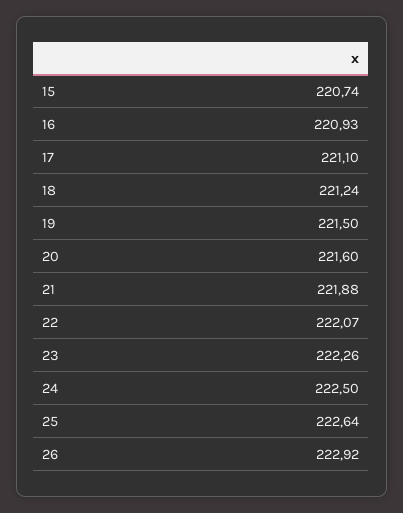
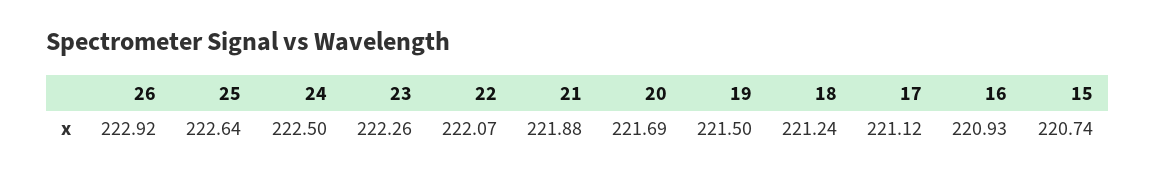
  {
    "15": 220.74,
    "16": 220.93,
-   "17": 221.1,
+   "17": 221.12,
    "18": 221.24,
    "19": 221.5,
-   "20": 221.6,
+   "20": 221.69,
    "21": 221.88,
    "22": 222.07,
    "23": 222.26,
    "24": 222.5,
    "25": 222.64,
    "26": 222.92
  }

